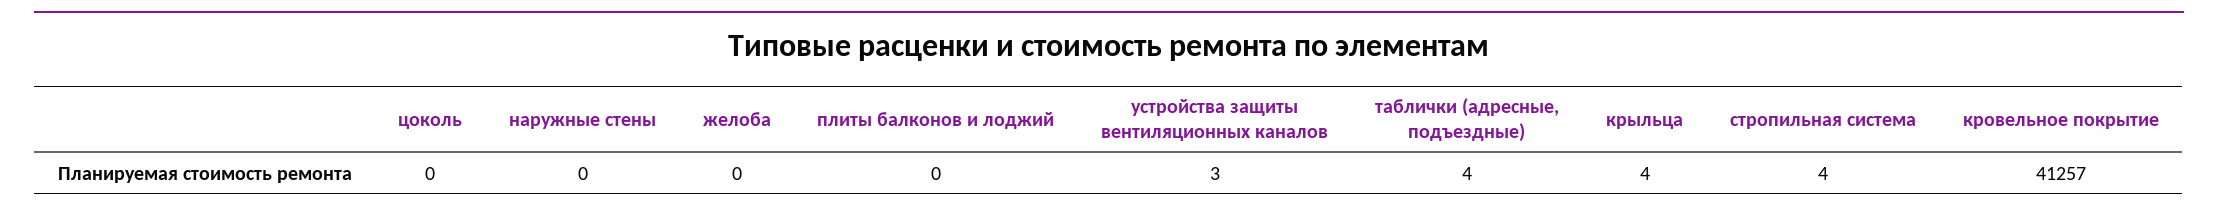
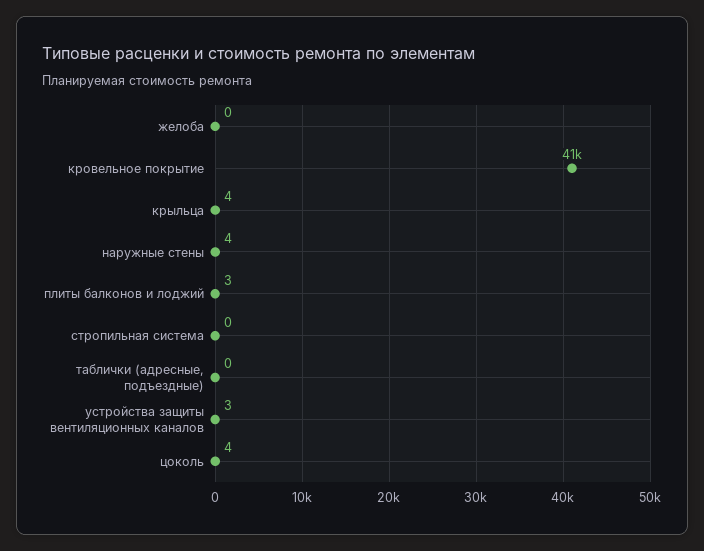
  {
-   "цоколь": 0,
+   "цоколь": 4,
-   "наружные стены": 0,
+   "наружные стены": 4,
    "желоба": 0,
-   "плиты балконов и лоджий": 0,
+   "плиты балконов и лоджий": 3,
    "устройства защиты вентиляционных каналов": 3,
-   "таблички (адресные, подъездные)": 4,
+   "таблички (адресные, подъездные)": 0,
    "крыльца": 4,
-   "стропильная система": 4,
+   "стропильная система": 0,
    "кровельное покрытие": 41257
  }

